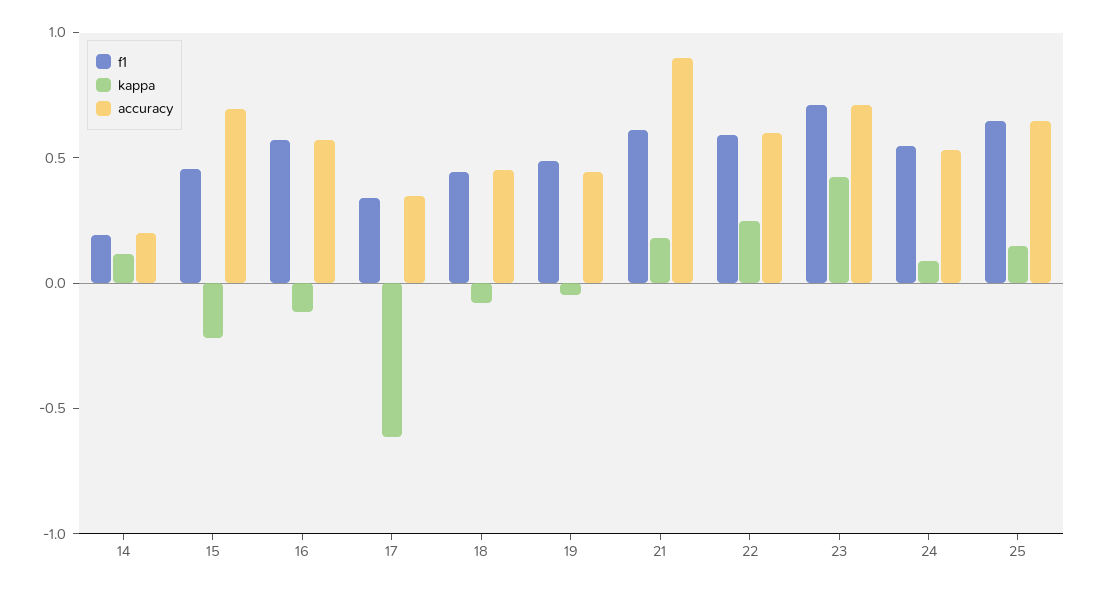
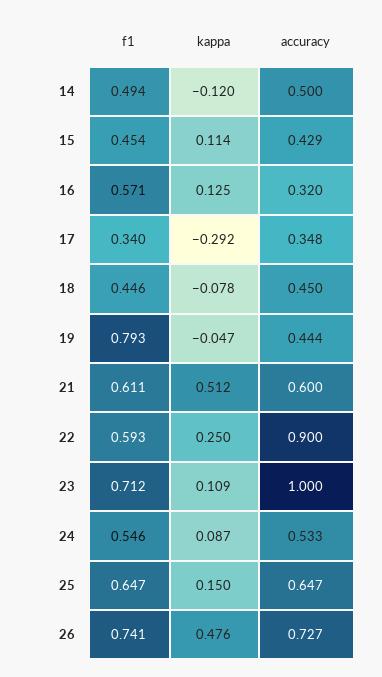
  {
    "f1": {
-     "14": 0.2,
+     "14": 0.494,
      "15": 0.454,
      "16": 0.571,
      "17": 0.34,
      "18": 0.446,
-     "19": 0.5,
+     "19": 0.793,
      "21": 0.611,
      "22": 0.593,
      "23": 0.712,
      "24": 0.546,
-     "25": 0.647
+     "25": 0.647,
+     "26": 0.741
    },
    "kappa": {
-     "14": 0.1,
+     "14": -0.12,
-     "15": -0.2,
+     "15": 0.114,
-     "16": -0.1,
+     "16": 0.125,
-     "17": -0.6,
+     "17": -0.292,
      "18": -0.078,
      "19": -0.047,
-     "21": 0.2,
+     "21": 0.512,
      "22": 0.25,
-     "23": 0.4,
+     "23": 0.109,
      "24": 0.087,
-     "25": 0.15
+     "25": 0.15,
+     "26": 0.476
    },
    "accuracy": {
-     "14": 0.2,
+     "14": 0.5,
-     "15": 0.7,
+     "15": 0.429,
-     "16": 0.6,
+     "16": 0.32,
      "17": 0.348,
      "18": 0.45,
      "19": 0.444,
-     "21": 0.9,
+     "21": 0.6,
-     "22": 0.6,
+     "22": 0.9,
-     "23": 0.7,
+     "23": 1,
      "24": 0.533,
-     "25": 0.647
+     "25": 0.647,
+     "26": 0.727
    }
  }

